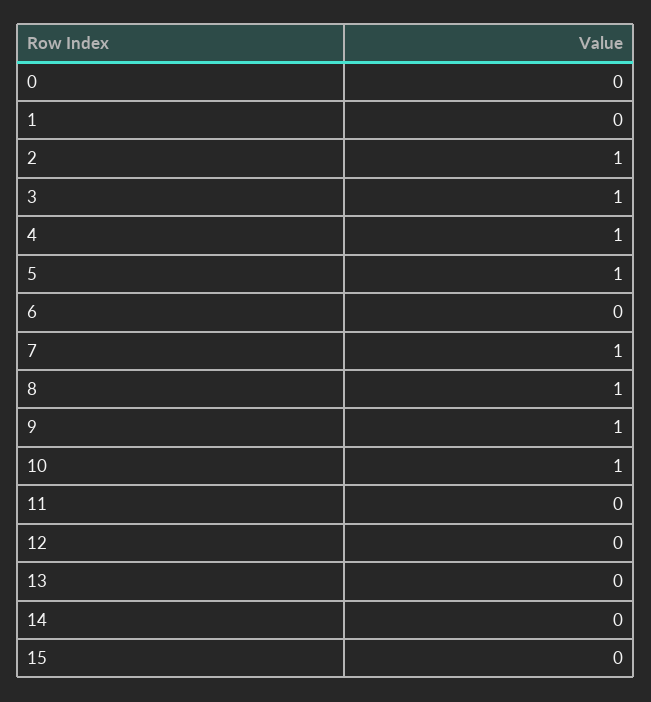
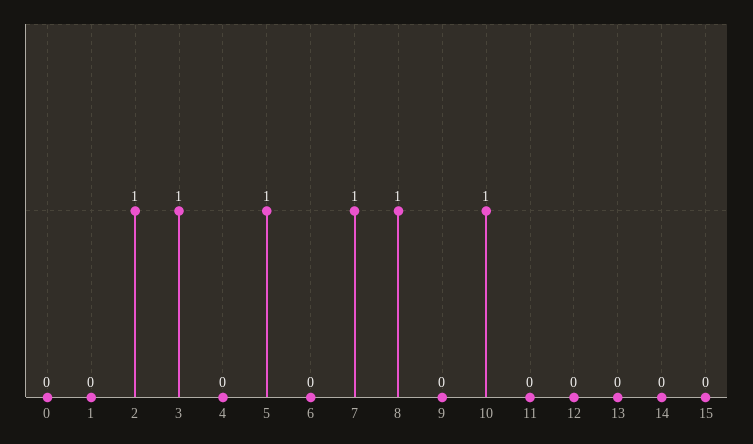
  {
    "0": 0,
    "1": 0,
    "2": 1,
    "3": 1,
-   "4": 1,
+   "4": 0,
    "5": 1,
    "6": 0,
    "7": 1,
    "8": 1,
-   "9": 1,
+   "9": 0,
    "10": 1,
    "11": 0,
    "12": 0,
    "13": 0,
    "14": 0,
    "15": 0
  }

